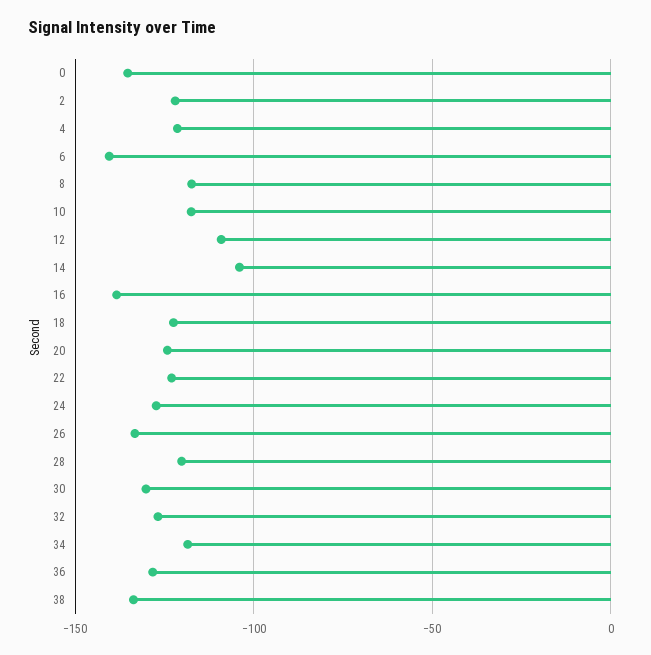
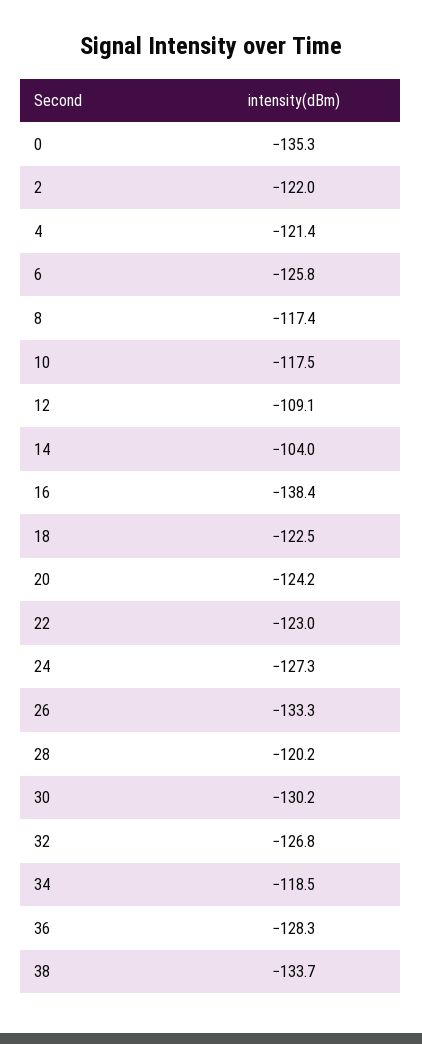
  {
    "0": -135.3,
    "2": -122,
    "4": -121.4,
-   "6": -140,
+   "6": -125.8,
    "8": -117.4,
    "10": -117.5,
    "12": -109.1,
    "14": -104,
    "16": -138.4,
    "18": -122.5,
    "20": -124.2,
    "22": -123,
    "24": -127.3,
    "26": -133.3,
    "28": -120.2,
    "30": -130.2,
    "32": -126.8,
    "34": -118.5,
    "36": -128.3,
    "38": -133.7
  }

